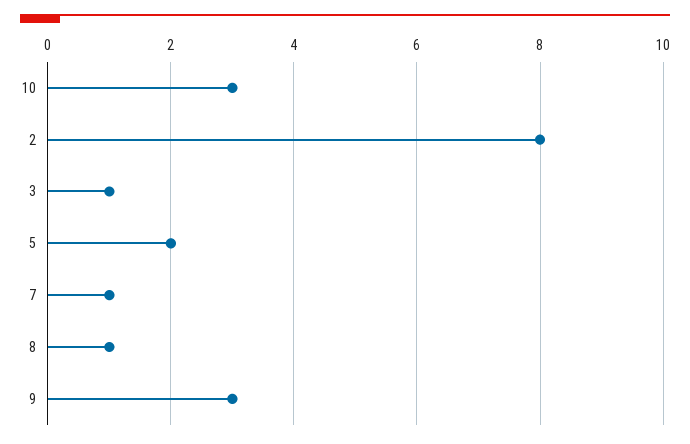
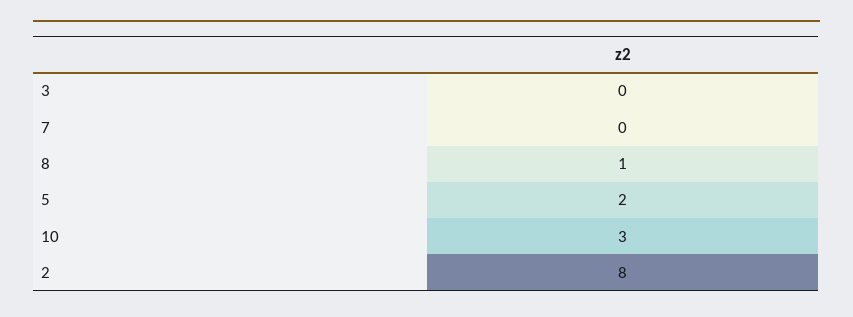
  {
    "10": 3,
    "2": 8,
-   "3": 1,
+   "3": 0,
    "5": 2,
-   "7": 1,
+   "7": 0,
-   "8": 1,
+   "8": 1
-   "9": 3
  }

